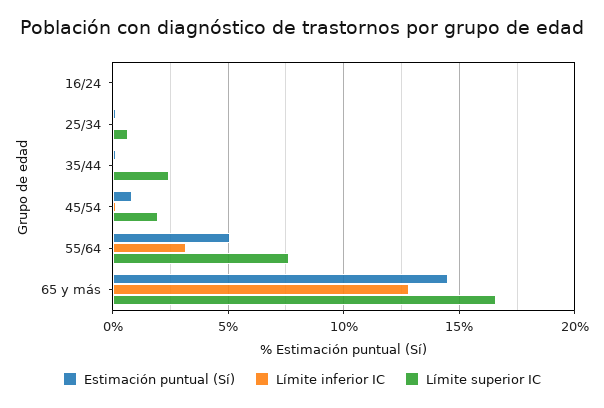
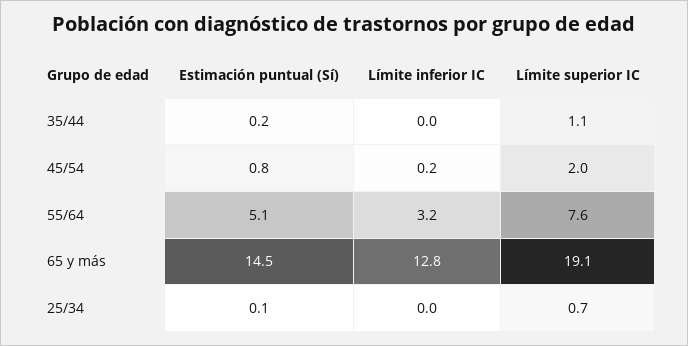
  {
    "Estimación puntual (Sí)": {
-     "16/24": 0,
      "25/34": 0.1,
      "35/44": 0.2,
      "45/54": 0.8,
      "55/64": 5.1,
      "65 y más": 14.5
    },
    "Límite inferior IC": {
-     "16/24": 0,
      "25/34": 0,
      "35/44": 0,
      "45/54": 0.2,
      "55/64": 3.2,
      "65 y más": 12.8
    },
    "Límite superior IC": {
-     "16/24": 0,
      "25/34": 0.7,
-     "35/44": 2.5,
+     "35/44": 1.1,
      "45/54": 2,
      "55/64": 7.6,
-     "65 y más": 16.5
+     "65 y más": 19.1
    }
  }

